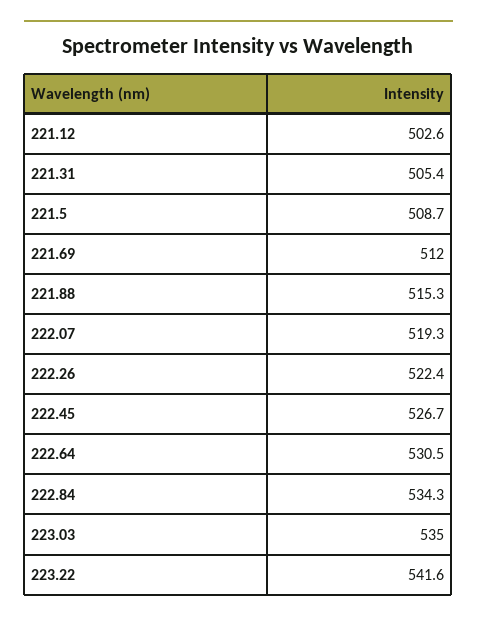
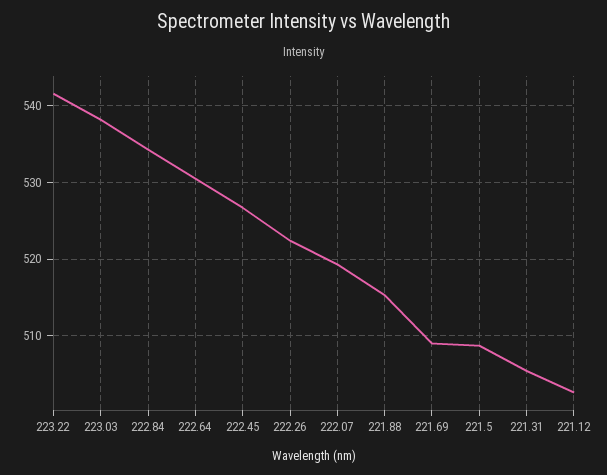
  {
    "221.12": 502.6,
    "221.31": 505.4,
    "221.5": 508.7,
-   "221.69": 512,
+   "221.69": 509,
    "221.88": 515.3,
    "222.07": 519.3,
    "222.26": 522.4,
    "222.45": 526.7,
    "222.64": 530.5,
    "222.84": 534.3,
-   "223.03": 535,
+   "223.03": 538,
    "223.22": 541.6
  }

